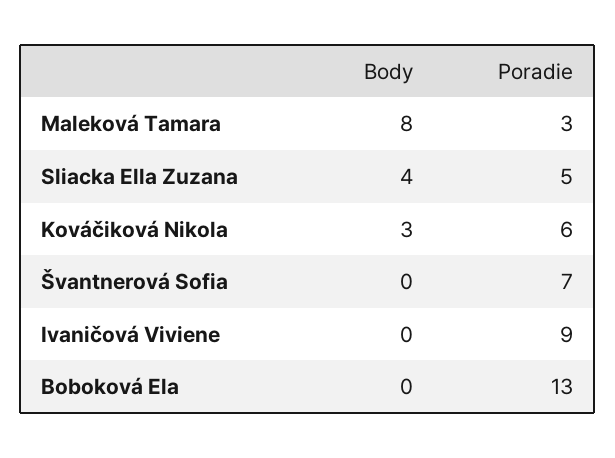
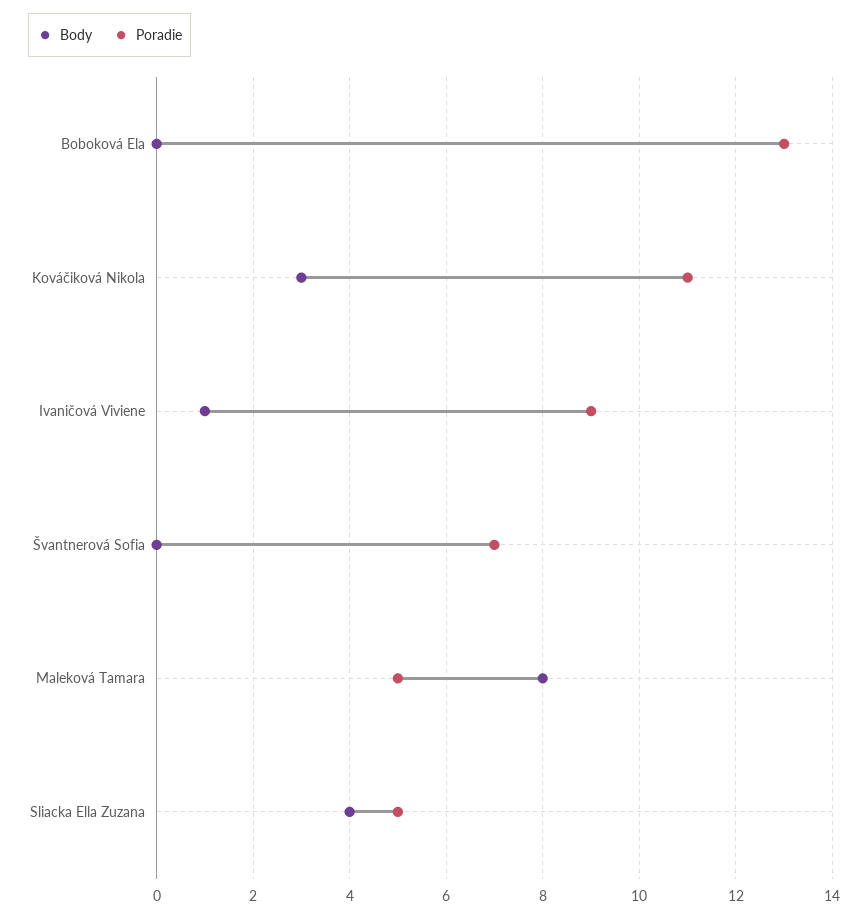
  {
    "Body": {
      "Maleková Tamara": 8,
      "Sliacka Ella Zuzana": 4,
      "Kováčiková Nikola": 3,
      "Švantnerová Sofia": 0,
-     "Ivaničová Viviene": 0,
+     "Ivaničová Viviene": 1,
      "Boboková Ela": 0
    },
    "Poradie": {
-     "Maleková Tamara": 3,
+     "Maleková Tamara": 5,
      "Sliacka Ella Zuzana": 5,
-     "Kováčiková Nikola": 6,
+     "Kováčiková Nikola": 11,
      "Švantnerová Sofia": 7,
      "Ivaničová Viviene": 9,
      "Boboková Ela": 13
    }
  }

